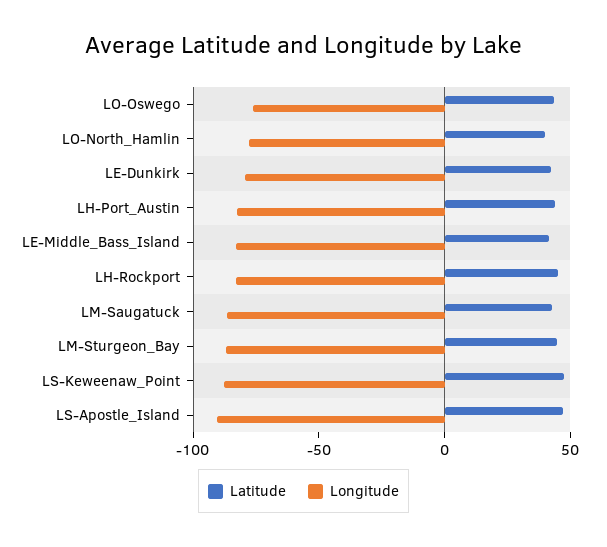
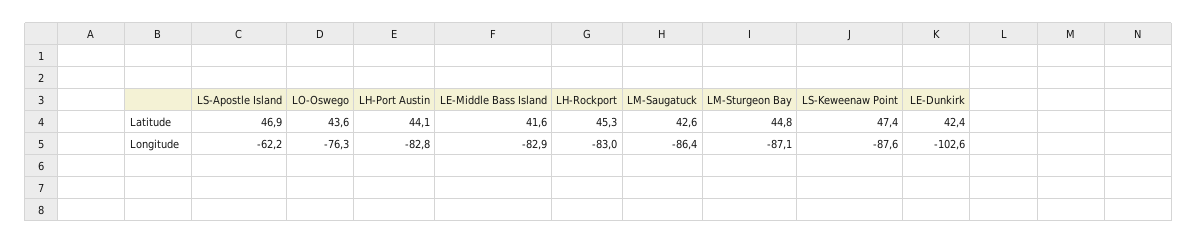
  {
    "Latitude": {
      "LO-Oswego": 43.6,
-     "LO-North_Hamlin": 40,
      "LE-Dunkirk": 42.4,
      "LH-Port_Austin": 44.1,
      "LE-Middle_Bass_Island": 41.6,
      "LH-Rockport": 45.3,
      "LM-Saugatuck": 42.6,
      "LM-Sturgeon_Bay": 44.8,
      "LS-Keweenaw_Point": 47.4,
      "LS-Apostle_Island": 46.9
    },
    "Longitude": {
      "LO-Oswego": -76.3,
-     "LO-North_Hamlin": -80,
-     "LE-Dunkirk": -80,
+     "LE-Dunkirk": -102.6,
      "LH-Port_Austin": -82.8,
      "LE-Middle_Bass_Island": -82.9,
      "LH-Rockport": -83,
      "LM-Saugatuck": -86.4,
      "LM-Sturgeon_Bay": -87.1,
      "LS-Keweenaw_Point": -87.6,
-     "LS-Apostle_Island": -90
+     "LS-Apostle_Island": -62.2
    }
  }

